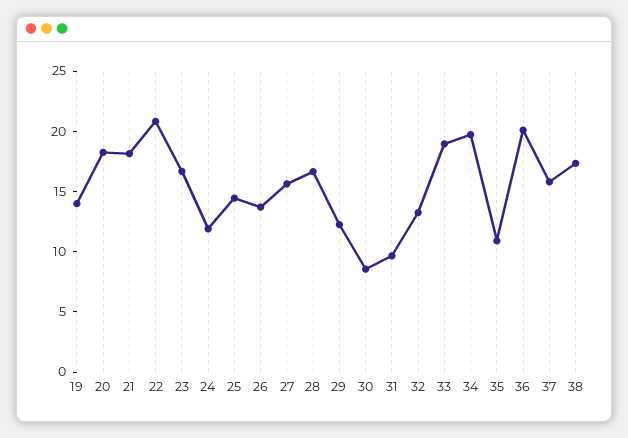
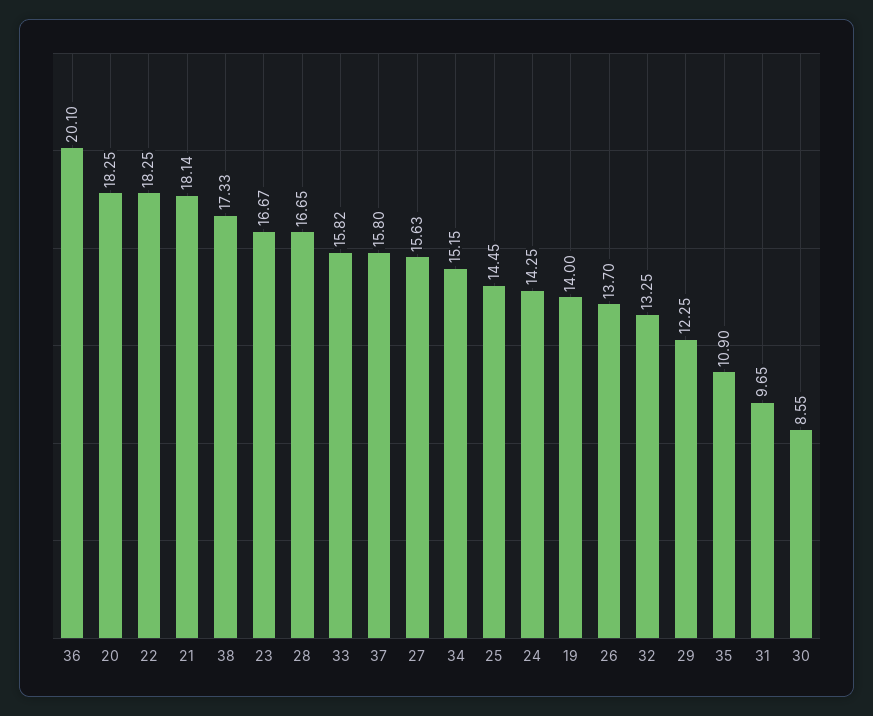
  {
    "19": 14,
    "20": 18.25,
    "21": 18.14,
-   "22": 21,
+   "22": 18.25,
    "23": 16.67,
-   "24": 12,
+   "24": 14.25,
    "25": 14.45,
    "26": 13.7,
    "27": 15.63,
    "28": 16.65,
    "29": 12.25,
    "30": 8.55,
    "31": 9.65,
    "32": 13.25,
-   "33": 19,
+   "33": 15.82,
-   "34": 20,
+   "34": 15.15,
    "35": 10.9,
    "36": 20.1,
    "37": 15.8,
    "38": 17.33
  }

